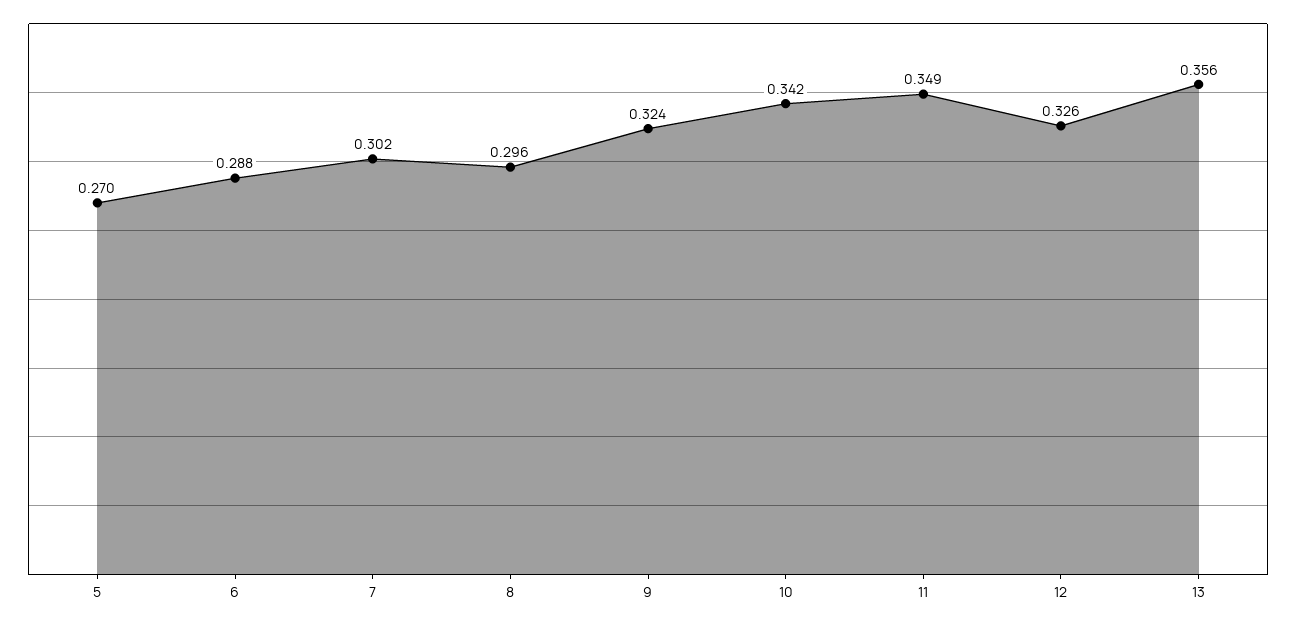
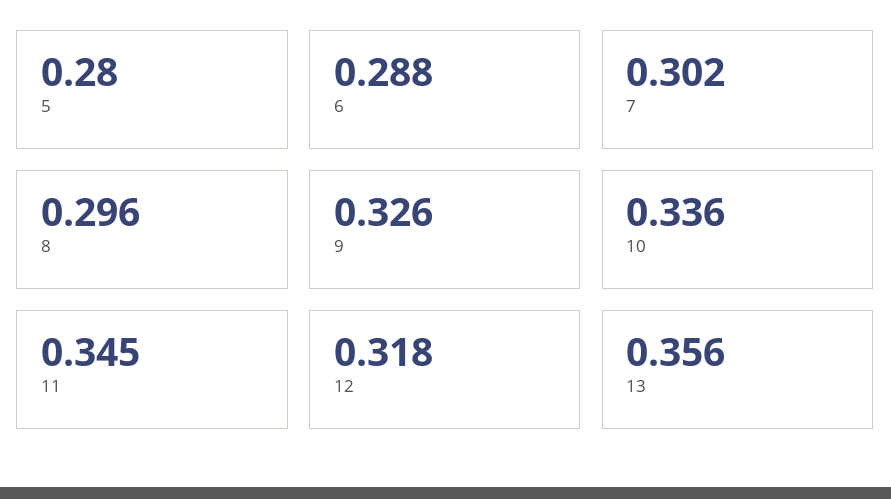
  {
-   "5": 0.27,
+   "5": 0.28,
    "6": 0.288,
    "7": 0.302,
    "8": 0.296,
-   "9": 0.324,
+   "9": 0.326,
-   "10": 0.342,
+   "10": 0.336,
-   "11": 0.349,
+   "11": 0.345,
-   "12": 0.326,
+   "12": 0.318,
    "13": 0.356
  }

